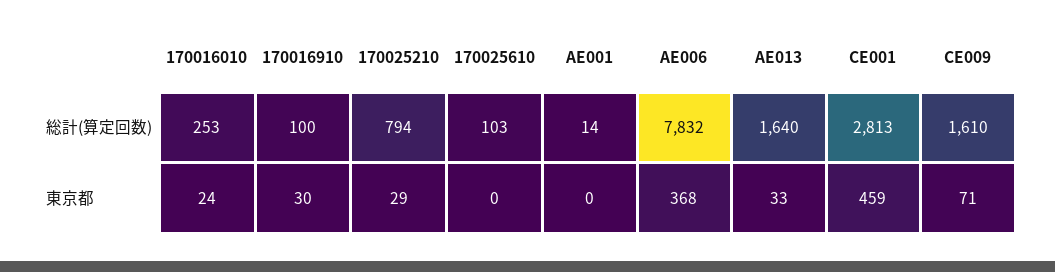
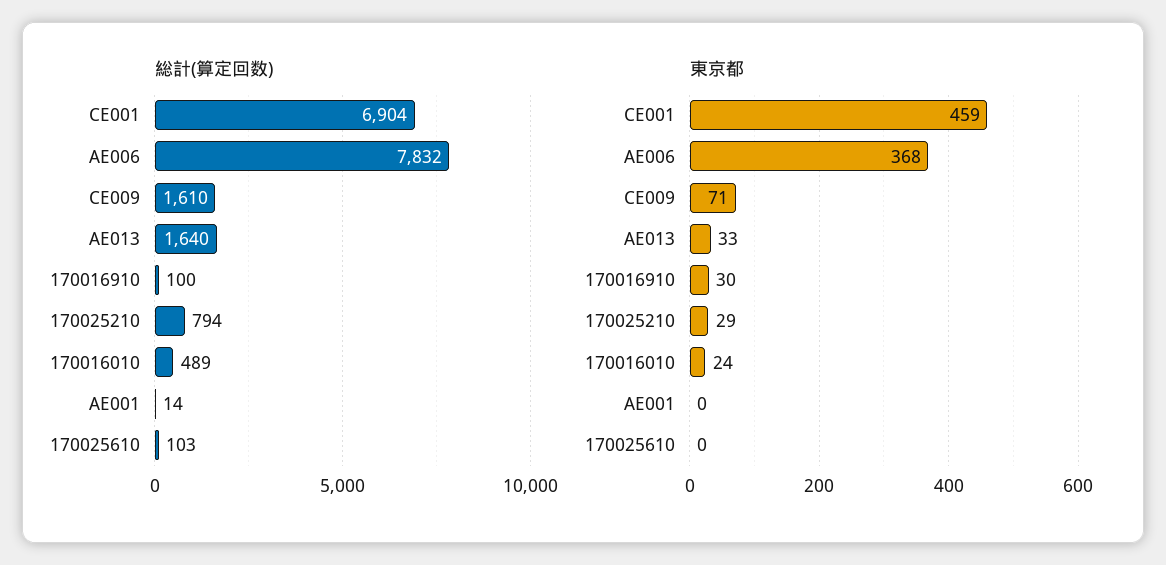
  {
    "総計(算定回数)": {
-     "170016010": 253,
+     "170016010": 489,
      "170016910": 100,
      "170025210": 794,
      "170025610": 103,
      "AE001": 14,
      "AE006": 7832,
      "AE013": 1640,
-     "CE001": 2813,
+     "CE001": 6904,
      "CE009": 1610
    },
    "東京都": {
      "170016010": 24,
      "170016910": 30,
      "170025210": 29,
      "170025610": 0,
      "AE001": 0,
      "AE006": 368,
      "AE013": 33,
      "CE001": 459,
      "CE009": 71
    }
  }

